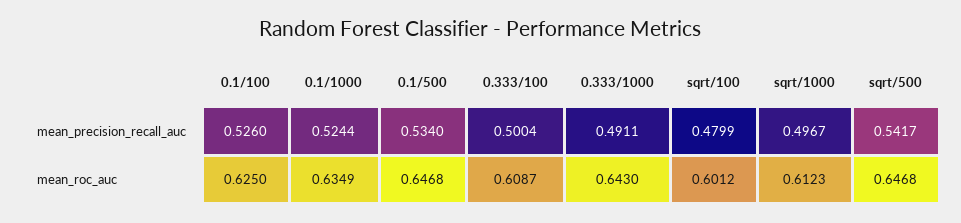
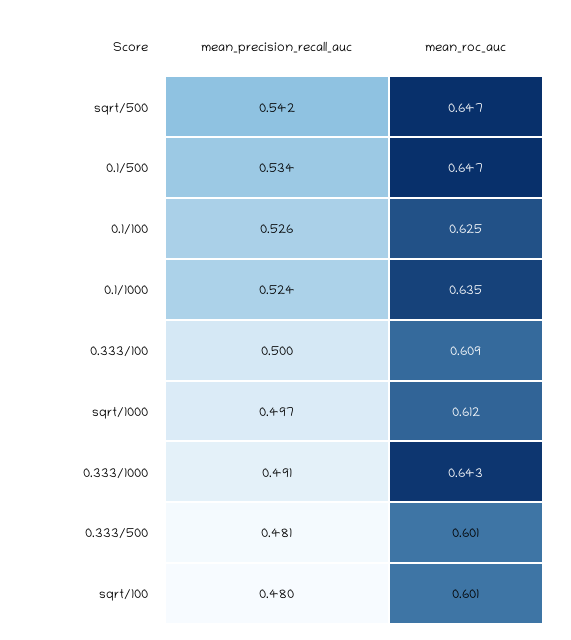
  {
    "0.1/100": {
      "mean_precision_recall_auc": 0.526,
      "mean_roc_auc": 0.625
    },
    "0.1/1000": {
      "mean_precision_recall_auc": 0.5244,
      "mean_roc_auc": 0.6349
    },
    "0.1/500": {
      "mean_precision_recall_auc": 0.534,
      "mean_roc_auc": 0.6468
    },
    "0.333/100": {
      "mean_precision_recall_auc": 0.5004,
      "mean_roc_auc": 0.6087
    },
    "0.333/1000": {
      "mean_precision_recall_auc": 0.4911,
      "mean_roc_auc": 0.643
    },
    "sqrt/100": {
      "mean_precision_recall_auc": 0.4799,
      "mean_roc_auc": 0.6012
    },
    "sqrt/1000": {
      "mean_precision_recall_auc": 0.4967,
      "mean_roc_auc": 0.6123
    },
    "sqrt/500": {
      "mean_precision_recall_auc": 0.5417,
      "mean_roc_auc": 0.6468
-   }
+   },
+   "0.333/500": {
+     "mean_precision_recall_auc": 0.481,
+     "mean_roc_auc": 0.601
+   }
  }

